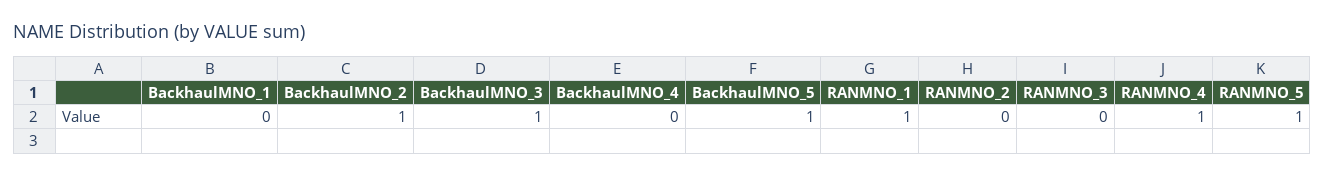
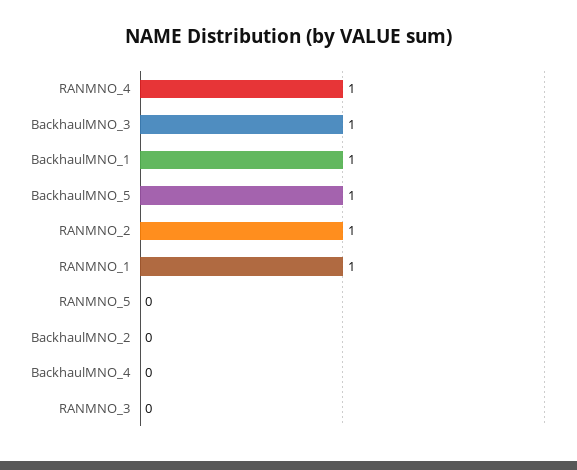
  {
-   "BackhaulMNO_1": 0,
+   "BackhaulMNO_1": 1,
-   "BackhaulMNO_2": 1,
+   "BackhaulMNO_2": 0,
    "BackhaulMNO_3": 1,
    "BackhaulMNO_4": 0,
    "BackhaulMNO_5": 1,
    "RANMNO_1": 1,
-   "RANMNO_2": 0,
+   "RANMNO_2": 1,
    "RANMNO_3": 0,
    "RANMNO_4": 1,
-   "RANMNO_5": 1
+   "RANMNO_5": 0
  }

